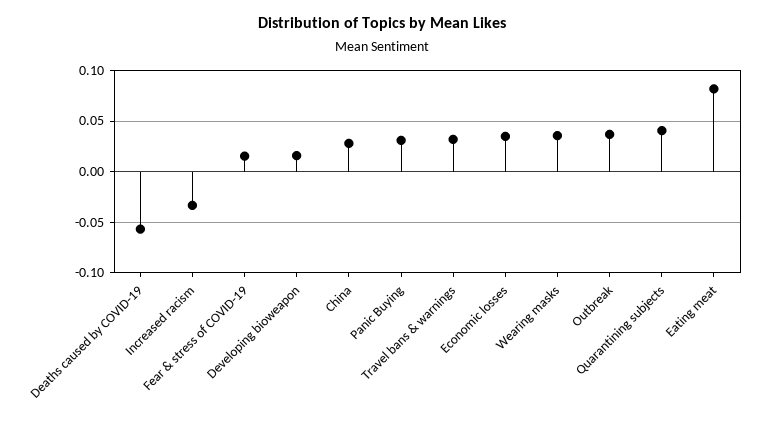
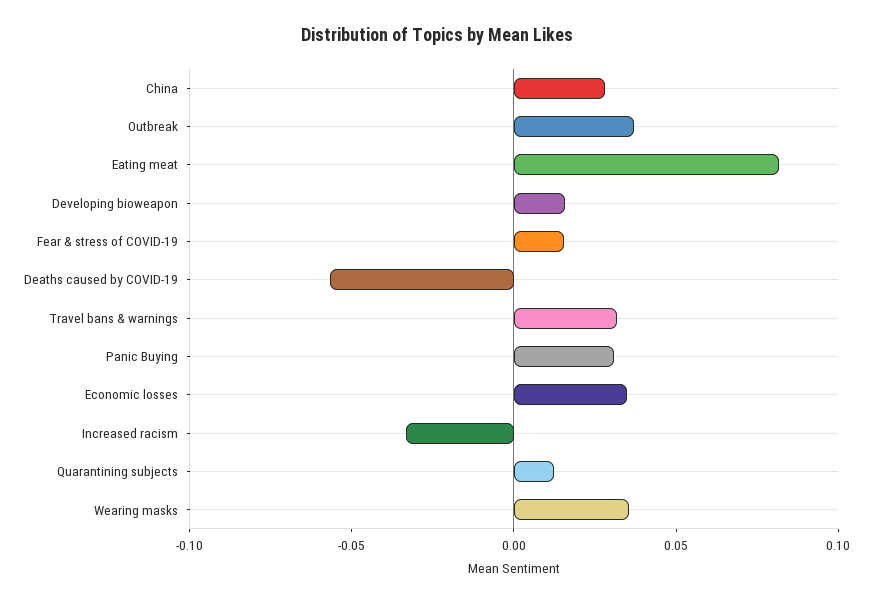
  {
    "Deaths caused by COVID-19": -0.06,
    "Increased racism": -0.03,
    "Fear & stress of COVID-19": 0.02,
    "Developing bioweapon": 0.02,
    "China": 0.03,
    "Panic Buying": 0.03,
    "Travel bans & warnings": 0.03,
    "Economic losses": 0.03,
    "Wearing masks": 0.04,
    "Outbreak": 0.04,
-   "Quarantining subjects": 0.04,
+   "Quarantining subjects": 0.01,
    "Eating meat": 0.08
  }

